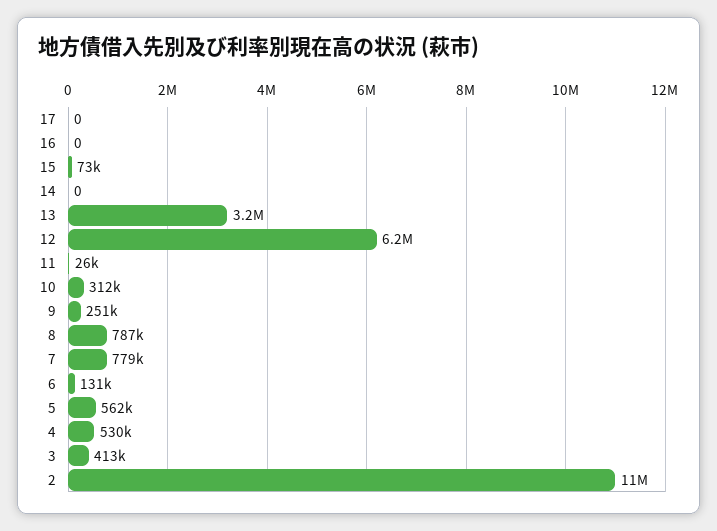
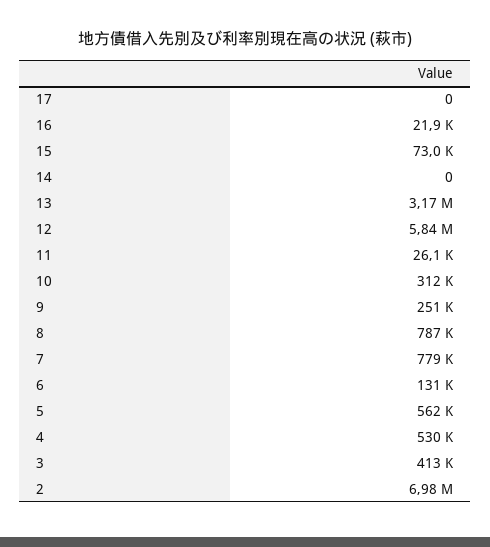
  {
    "17": 0,
-   "16": 0,
+   "16": 21900,
    "15": 73000,
    "14": 0,
    "13": 3170000,
-   "12": 6200000,
+   "12": 5840000,
    "11": 26100,
    "10": 312000,
    "9": 251000,
    "8": 787000,
    "7": 779000,
    "6": 131000,
    "5": 562000,
    "4": 530000,
    "3": 413000,
-   "2": 11000000
+   "2": 6980000
  }

